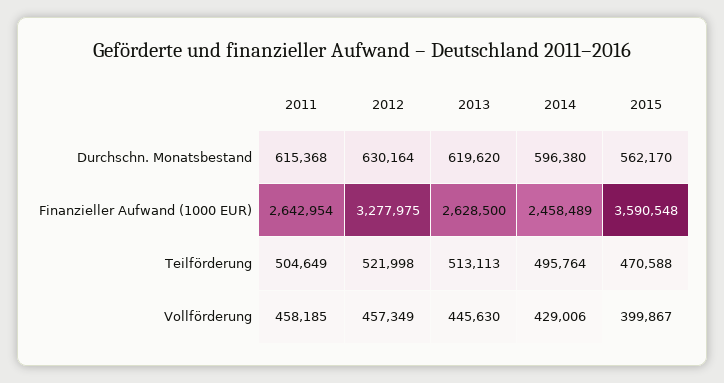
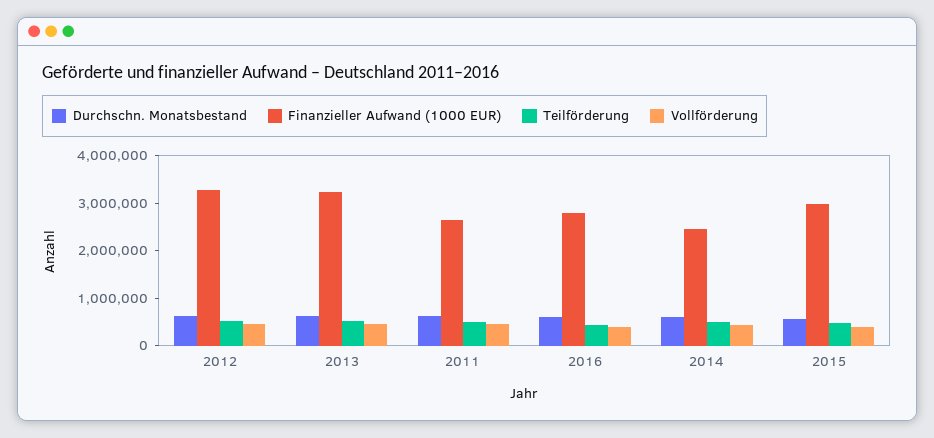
  {
    "Durchschn. Monatsbestand": {
      "2011": 615368,
      "2012": 630164,
      "2013": 619620,
      "2014": 596380,
-     "2015": 562170
+     "2015": 562170,
+     "2016": 600000
    },
    "Finanzieller Aufwand (1000 EUR)": {
      "2011": 2642954,
      "2012": 3277975,
-     "2013": 2628500,
+     "2013": 3200000,
      "2014": 2458489,
-     "2015": 3590548
+     "2015": 3000000,
+     "2016": 2800000
    },
    "Teilförderung": {
      "2011": 504649,
      "2012": 521998,
      "2013": 513113,
      "2014": 495764,
-     "2015": 470588
+     "2015": 470588,
+     "2016": 400000
    },
    "Vollförderung": {
      "2011": 458185,
      "2012": 457349,
      "2013": 445630,
      "2014": 429006,
-     "2015": 399867
+     "2015": 399867,
+     "2016": 400000
    }
  }

